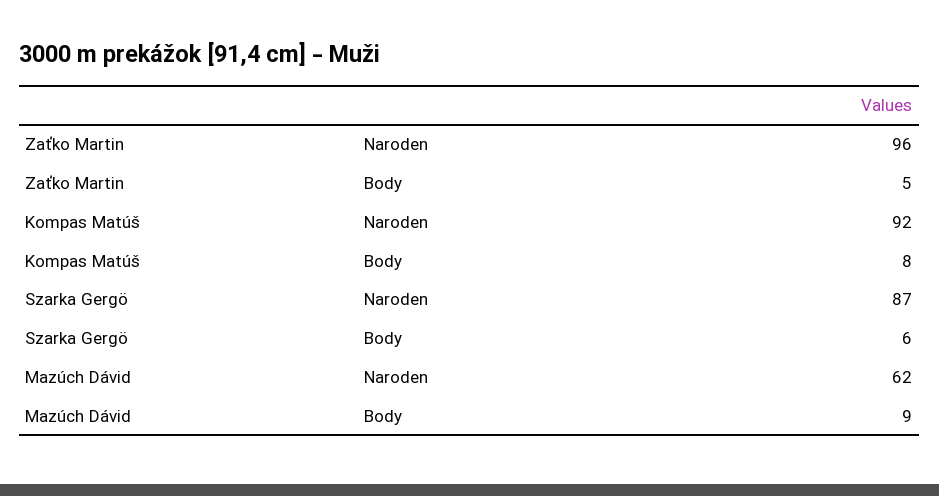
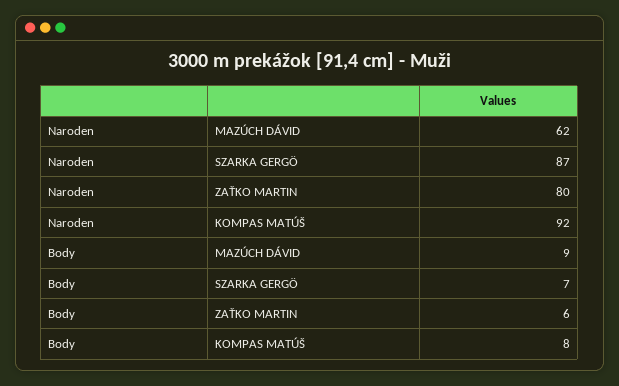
  {
    "Zaťko Martin": {
-     "Naroden": 96,
+     "Naroden": 80,
-     "Body": 5
+     "Body": 6
    },
    "Kompas Matúš": {
      "Naroden": 92,
      "Body": 8
    },
    "Szarka Gergö": {
      "Naroden": 87,
-     "Body": 6
+     "Body": 7
    },
    "Mazúch Dávid": {
      "Naroden": 62,
      "Body": 9
    }
  }

